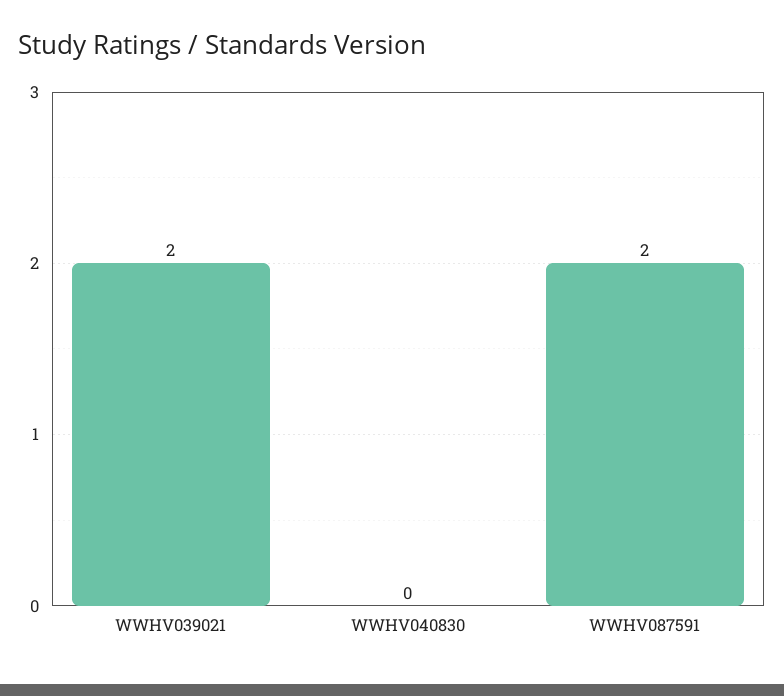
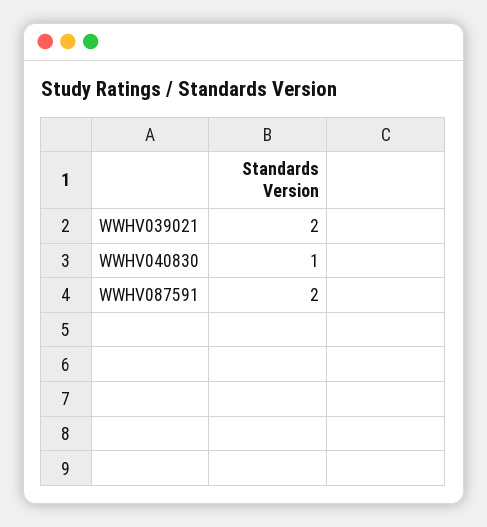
  {
    "WWHV039021": 2,
-   "WWHV040830": 0,
+   "WWHV040830": 1,
    "WWHV087591": 2
  }

